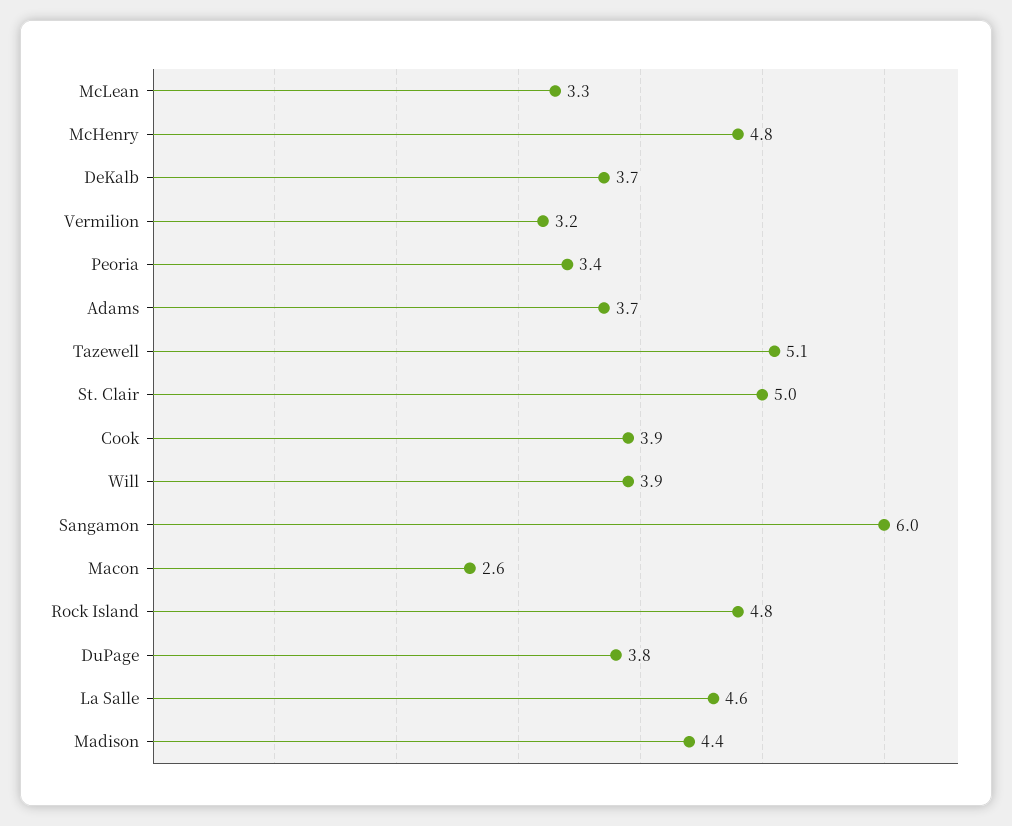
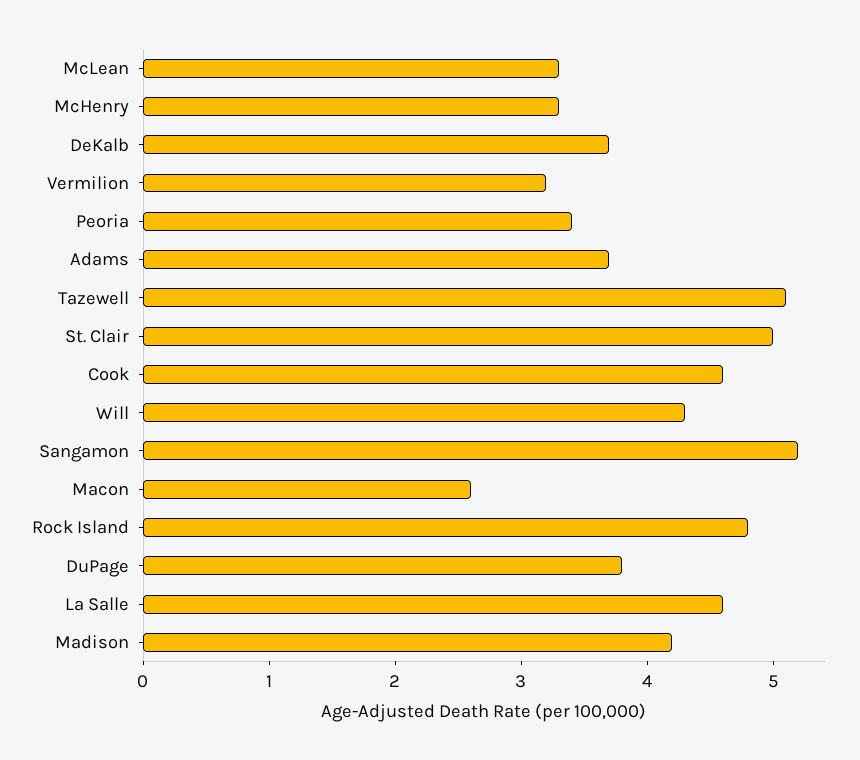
  {
    "McLean": 3.3,
-   "McHenry": 4.8,
+   "McHenry": 3.3,
    "DeKalb": 3.7,
    "Vermilion": 3.2,
    "Peoria": 3.4,
    "Adams": 3.7,
    "Tazewell": 5.1,
    "St. Clair": 5,
-   "Cook": 3.9,
+   "Cook": 4.6,
-   "Will": 3.9,
+   "Will": 4.3,
-   "Sangamon": 6,
+   "Sangamon": 5.2,
    "Macon": 2.6,
    "Rock Island": 4.8,
    "DuPage": 3.8,
    "La Salle": 4.6,
-   "Madison": 4.4
+   "Madison": 4.2
  }

